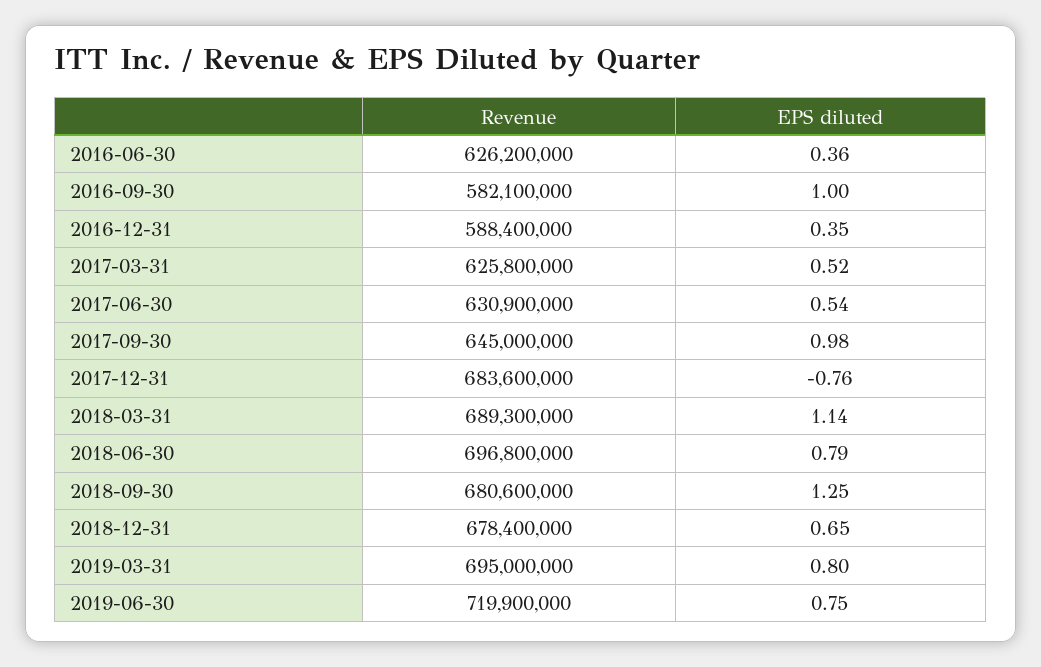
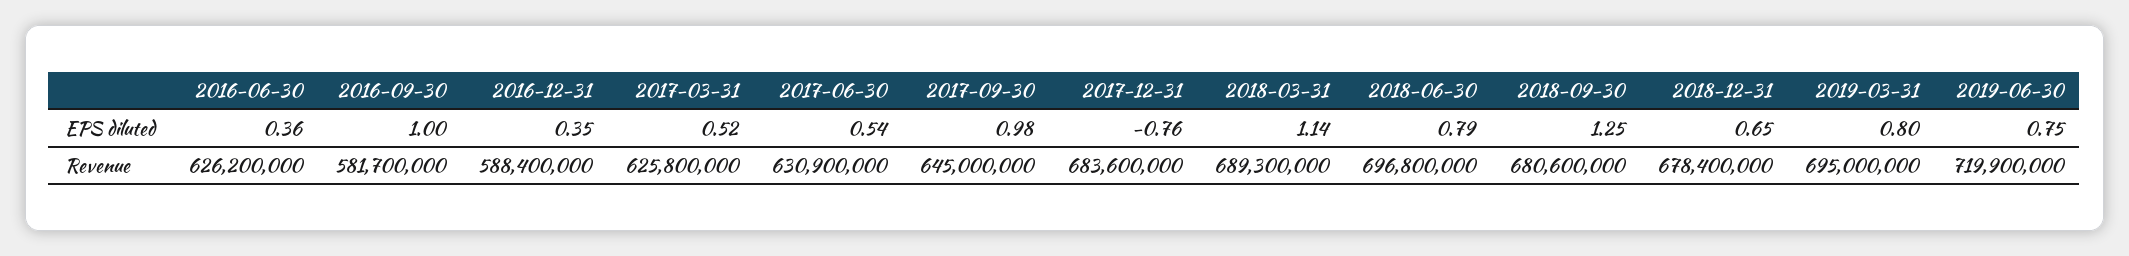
  {
    "Revenue": {
      "2016-06-30": 626200000,
-     "2016-09-30": 582100000,
+     "2016-09-30": 581700000,
      "2016-12-31": 588400000,
      "2017-03-31": 625800000,
      "2017-06-30": 630900000,
      "2017-09-30": 645000000,
      "2017-12-31": 683600000,
      "2018-03-31": 689300000,
      "2018-06-30": 696800000,
      "2018-09-30": 680600000,
      "2018-12-31": 678400000,
      "2019-03-31": 695000000,
      "2019-06-30": 719900000
    },
    "EPS diluted": {
      "2016-06-30": 0.36,
      "2016-09-30": 1,
      "2016-12-31": 0.35,
      "2017-03-31": 0.52,
      "2017-06-30": 0.54,
      "2017-09-30": 0.98,
      "2017-12-31": -0.76,
      "2018-03-31": 1.14,
      "2018-06-30": 0.79,
      "2018-09-30": 1.25,
      "2018-12-31": 0.65,
      "2019-03-31": 0.8,
      "2019-06-30": 0.75
    }
  }

